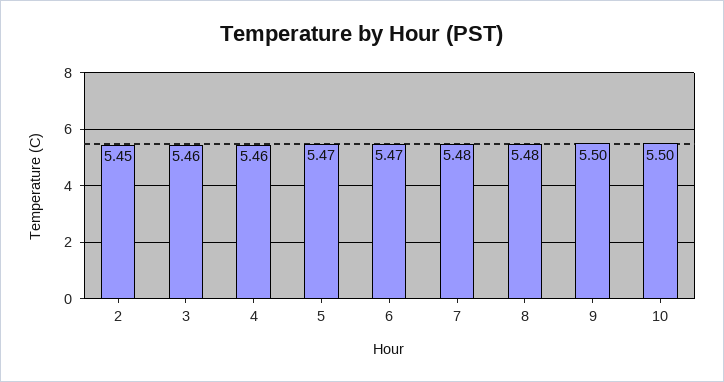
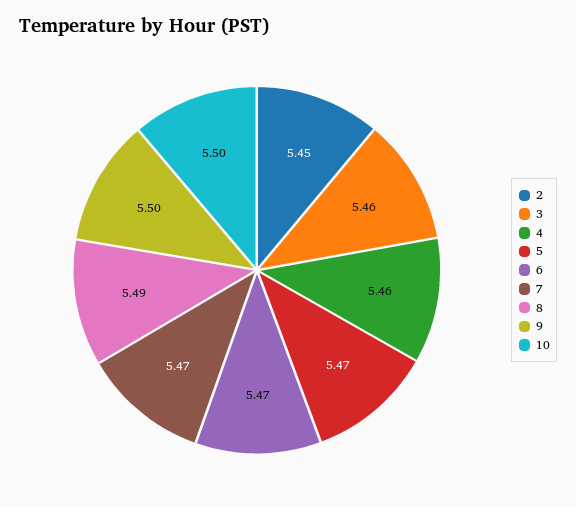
  {
    "2": 5.45,
    "3": 5.46,
    "4": 5.46,
    "5": 5.47,
    "6": 5.47,
-   "7": 5.48,
+   "7": 5.47,
-   "8": 5.48,
+   "8": 5.49,
    "9": 5.5,
    "10": 5.5
  }

